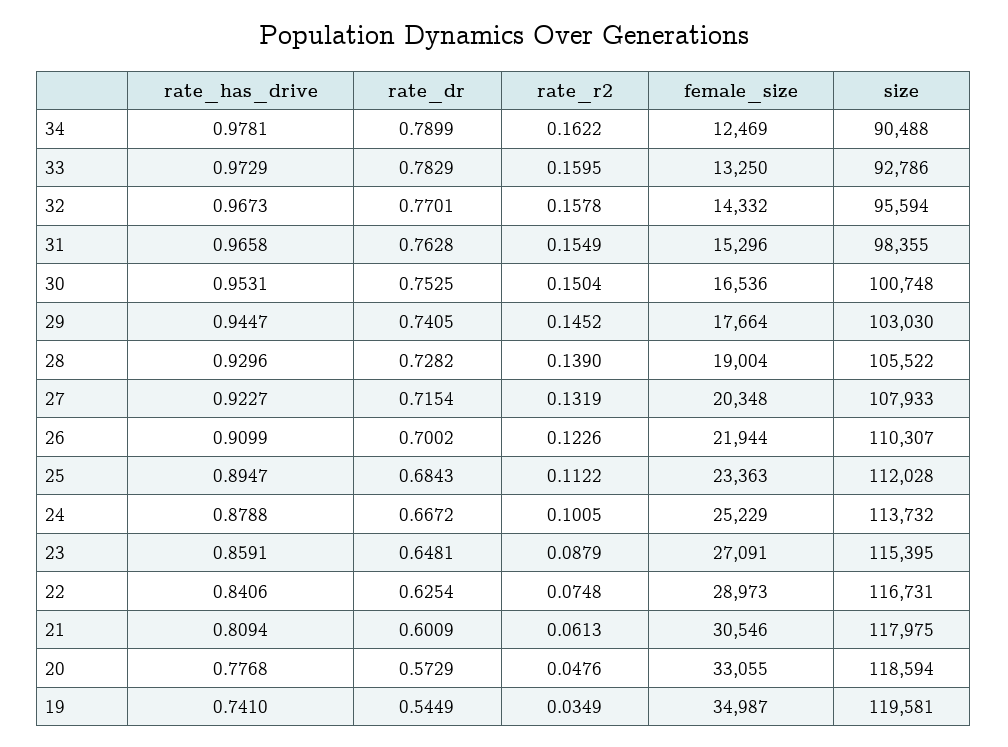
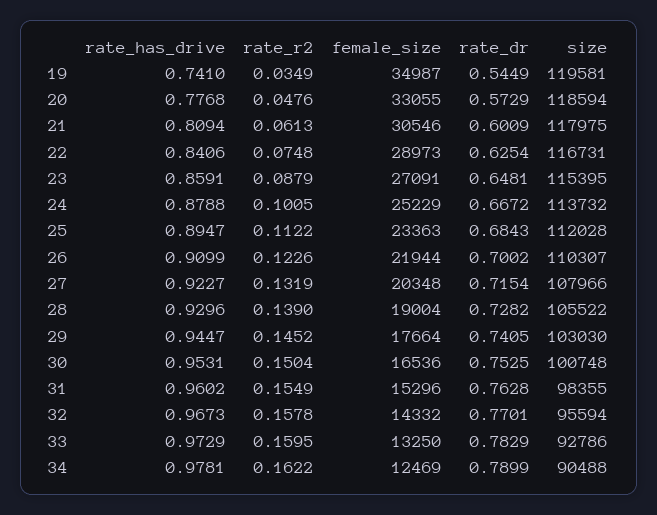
  {
    "rate_has_drive": {
      "34": 0.9781,
      "33": 0.9729,
      "32": 0.9673,
-     "31": 0.9658,
+     "31": 0.9602,
      "30": 0.9531,
      "29": 0.9447,
      "28": 0.9296,
      "27": 0.9227,
      "26": 0.9099,
      "25": 0.8947,
      "24": 0.8788,
      "23": 0.8591,
      "22": 0.8406,
      "21": 0.8094,
      "20": 0.7768,
      "19": 0.741
    },
    "rate_dr": {
      "34": 0.7899,
      "33": 0.7829,
      "32": 0.7701,
      "31": 0.7628,
      "30": 0.7525,
      "29": 0.7405,
      "28": 0.7282,
      "27": 0.7154,
      "26": 0.7002,
      "25": 0.6843,
      "24": 0.6672,
      "23": 0.6481,
      "22": 0.6254,
      "21": 0.6009,
      "20": 0.5729,
      "19": 0.5449
    },
    "rate_r2": {
      "34": 0.1622,
      "33": 0.1595,
      "32": 0.1578,
      "31": 0.1549,
      "30": 0.1504,
      "29": 0.1452,
      "28": 0.139,
      "27": 0.1319,
      "26": 0.1226,
      "25": 0.1122,
      "24": 0.1005,
      "23": 0.0879,
      "22": 0.0748,
      "21": 0.0613,
      "20": 0.0476,
      "19": 0.0349
    },
    "female_size": {
      "34": 12469,
      "33": 13250,
      "32": 14332,
      "31": 15296,
      "30": 16536,
      "29": 17664,
      "28": 19004,
      "27": 20348,
      "26": 21944,
      "25": 23363,
      "24": 25229,
      "23": 27091,
      "22": 28973,
      "21": 30546,
      "20": 33055,
      "19": 34987
    },
    "size": {
      "34": 90488,
      "33": 92786,
      "32": 95594,
      "31": 98355,
      "30": 100748,
      "29": 103030,
      "28": 105522,
-     "27": 107933,
+     "27": 107966,
      "26": 110307,
      "25": 112028,
      "24": 113732,
      "23": 115395,
      "22": 116731,
      "21": 117975,
      "20": 118594,
      "19": 119581
    }
  }

